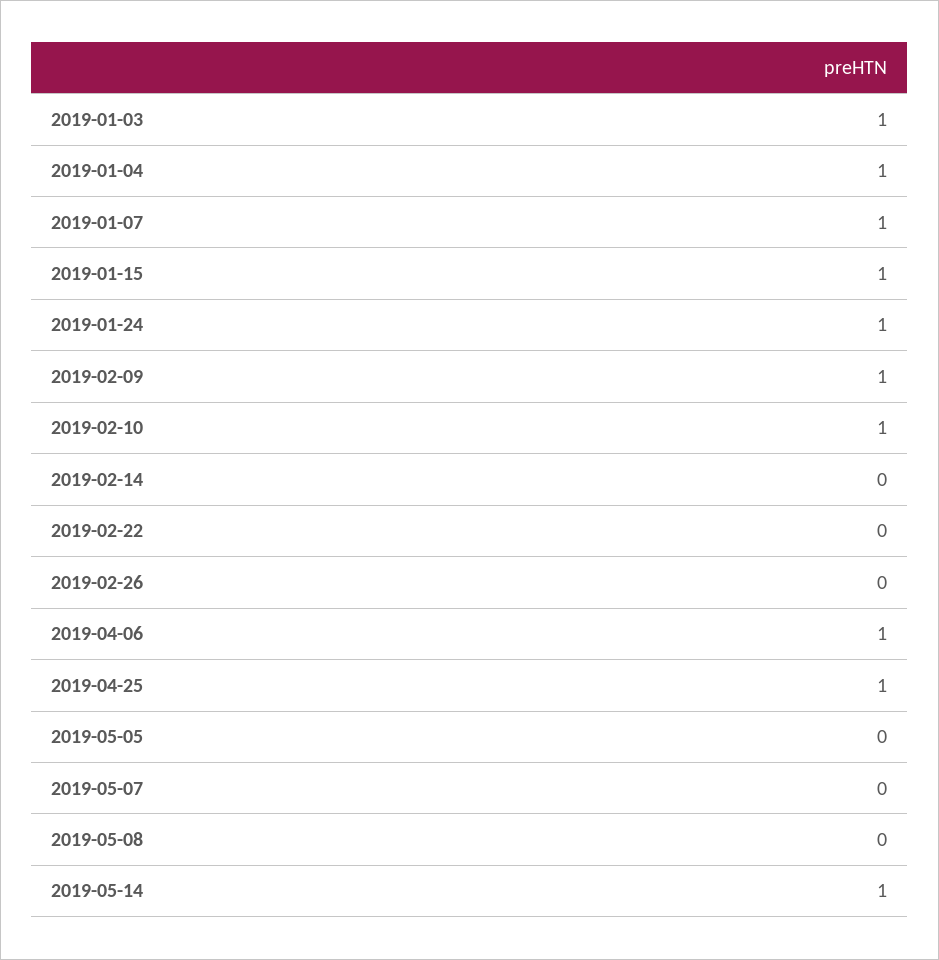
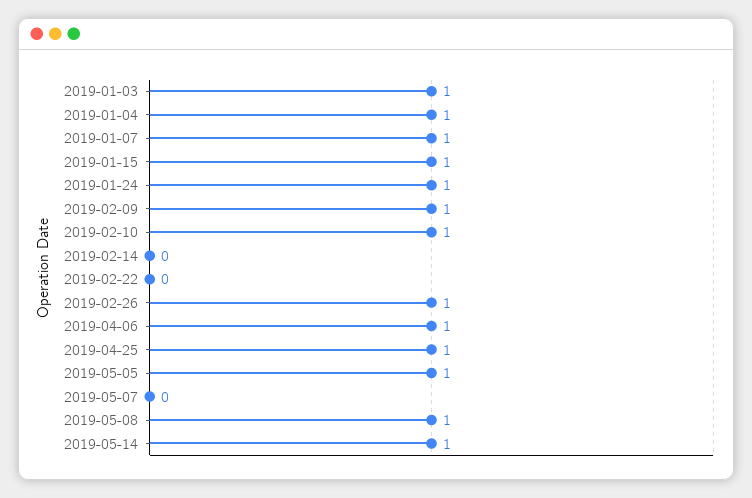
  {
    "2019-01-03": 1,
    "2019-01-04": 1,
    "2019-01-07": 1,
    "2019-01-15": 1,
    "2019-01-24": 1,
    "2019-02-09": 1,
    "2019-02-10": 1,
    "2019-02-14": 0,
    "2019-02-22": 0,
-   "2019-02-26": 0,
+   "2019-02-26": 1,
    "2019-04-06": 1,
    "2019-04-25": 1,
-   "2019-05-05": 0,
+   "2019-05-05": 1,
    "2019-05-07": 0,
-   "2019-05-08": 0,
+   "2019-05-08": 1,
    "2019-05-14": 1
  }

